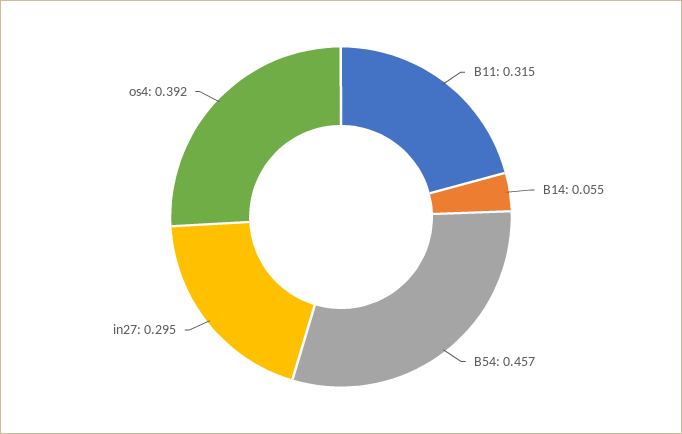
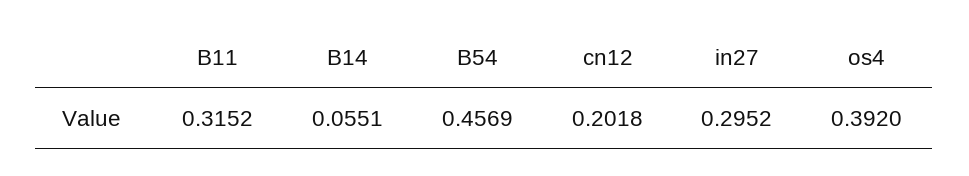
  {
    "B11": 0.3152,
    "B14": 0.0551,
    "B54": 0.4569,
    "in27": 0.2952,
-   "os4": 0.392
+   "os4": 0.392,
+   "cn12": 0.2018
  }

